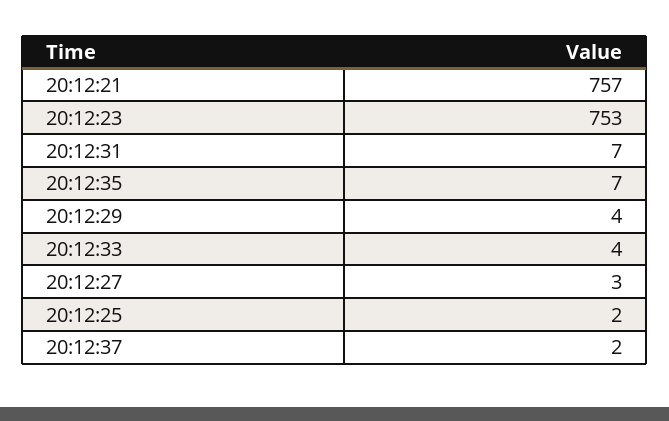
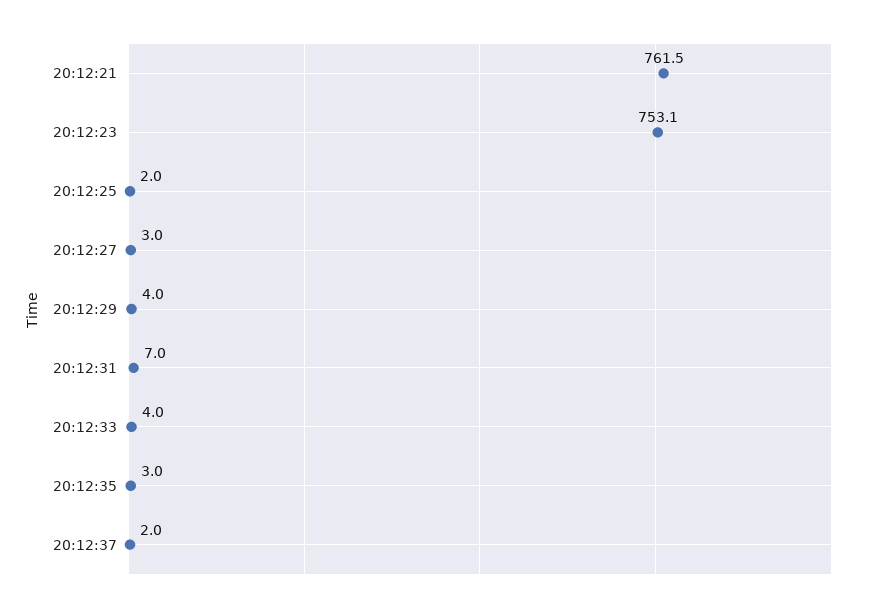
  {
-   "20:12:21": 757,
+   "20:12:21": 761.5,
    "20:12:23": 753.1,
    "20:12:31": 7,
-   "20:12:35": 7,
+   "20:12:35": 3,
    "20:12:29": 4,
    "20:12:33": 4,
    "20:12:27": 3,
    "20:12:25": 2,
    "20:12:37": 2
  }

